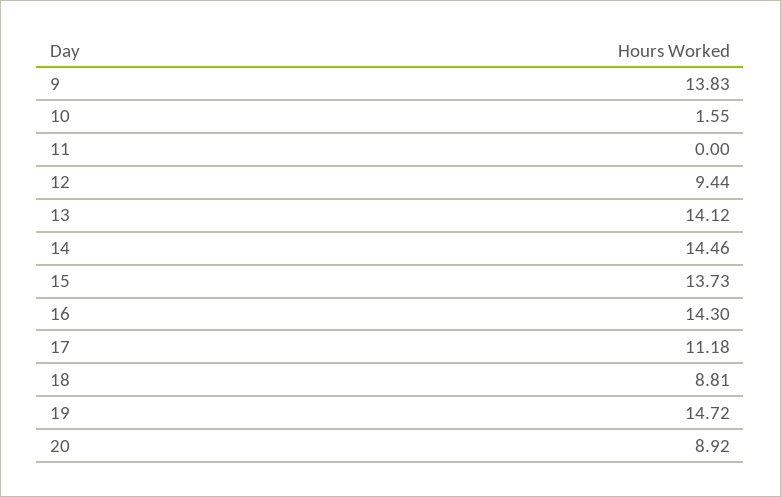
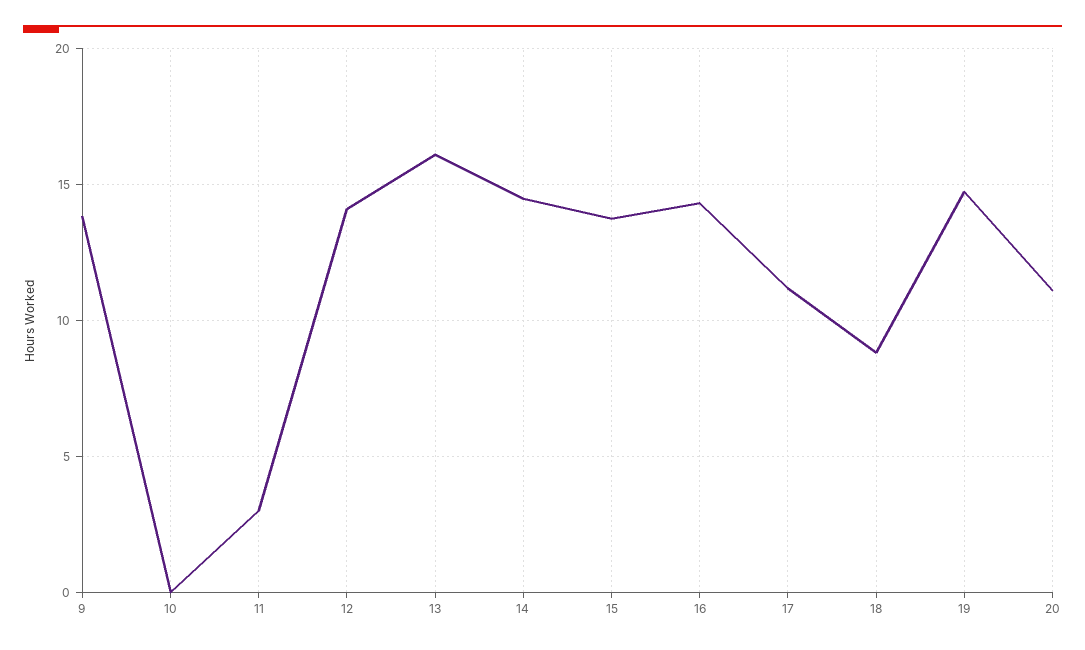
  {
    "9": 13.83,
-   "10": 1.55,
+   "10": 0,
-   "11": 0,
+   "11": 3,
-   "12": 9.44,
+   "12": 14,
-   "13": 14.12,
+   "13": 16,
    "14": 14.46,
    "15": 13.73,
    "16": 14.3,
    "17": 11.18,
    "18": 8.81,
    "19": 14.72,
-   "20": 8.92
+   "20": 11
  }

